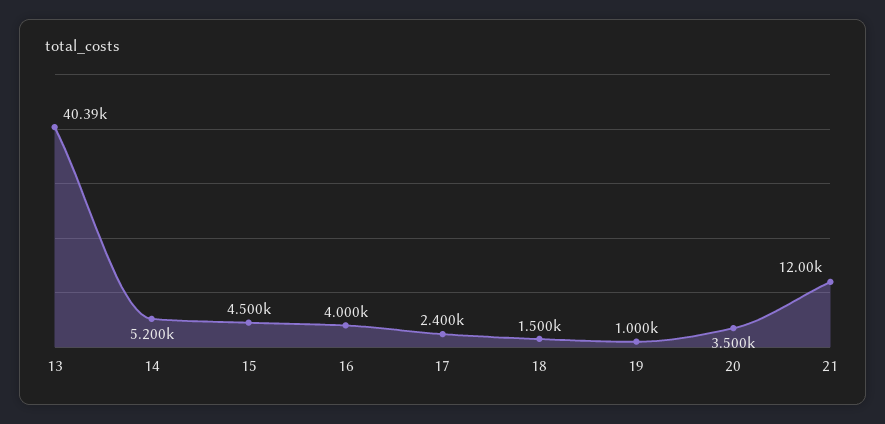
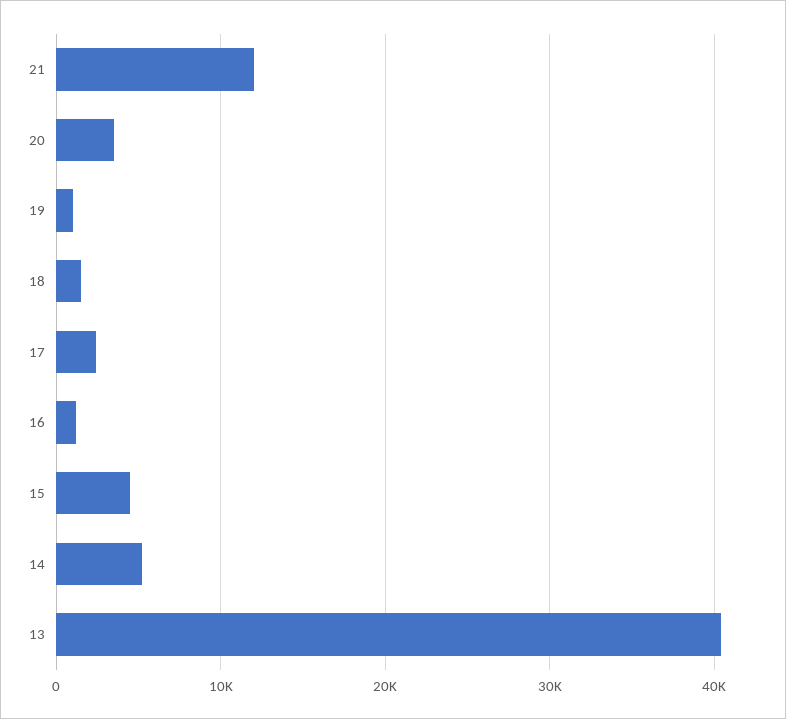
  {
    "13": 40390,
    "14": 5200,
    "15": 4500,
-   "16": 4000,
+   "16": 1000,
    "17": 2400,
    "18": 1500,
    "19": 1000,
    "20": 3500,
    "21": 12000
  }

